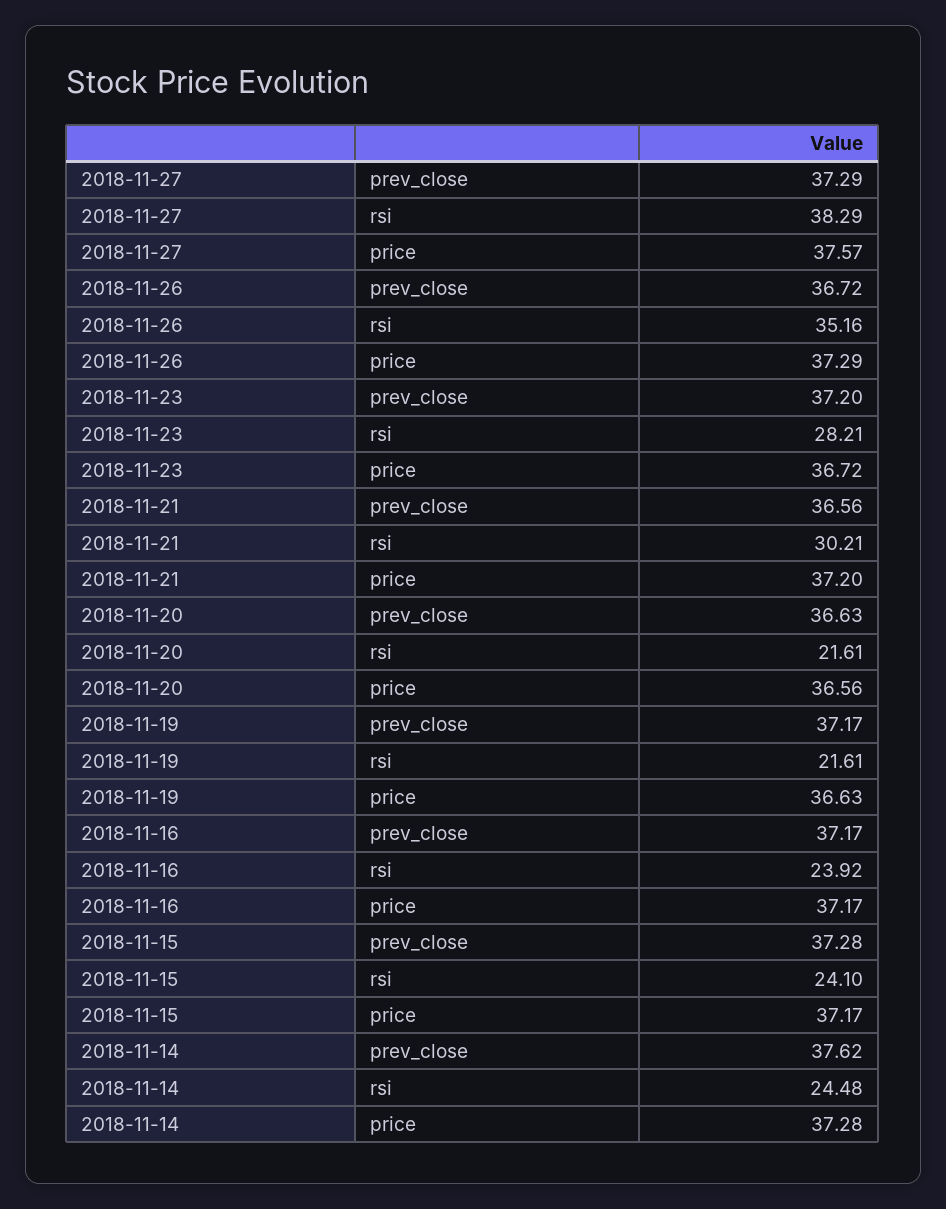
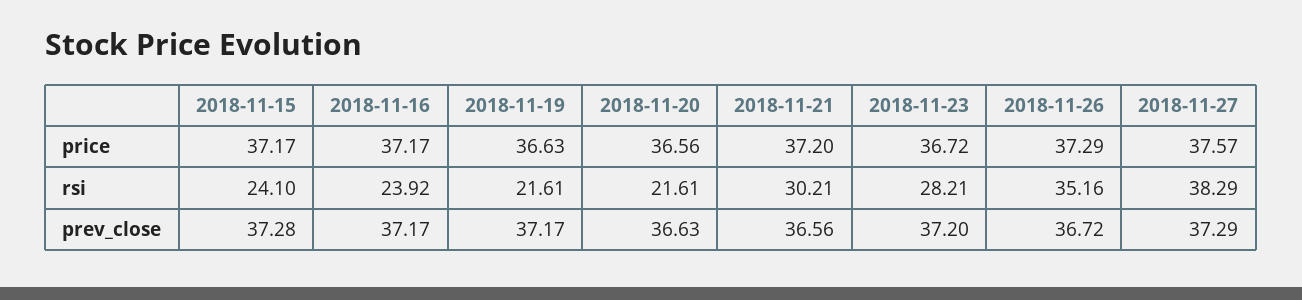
  {
    "2018-11-27": {
      "prev_close": 37.29,
      "rsi": 38.29,
      "price": 37.57
    },
    "2018-11-26": {
      "prev_close": 36.72,
      "rsi": 35.16,
      "price": 37.29
    },
    "2018-11-23": {
      "prev_close": 37.2,
      "rsi": 28.21,
      "price": 36.72
    },
    "2018-11-21": {
      "prev_close": 36.56,
      "rsi": 30.21,
      "price": 37.2
    },
    "2018-11-20": {
      "prev_close": 36.63,
      "rsi": 21.61,
      "price": 36.56
    },
    "2018-11-19": {
      "prev_close": 37.17,
      "rsi": 21.61,
      "price": 36.63
    },
    "2018-11-16": {
      "prev_close": 37.17,
      "rsi": 23.92,
      "price": 37.17
    },
    "2018-11-15": {
      "prev_close": 37.28,
      "rsi": 24.1,
      "price": 37.17
-   },
+   }
-   "2018-11-14": {
-     "prev_close": 37.62,
-     "rsi": 24.48,
-     "price": 37.28
-   }
  }

